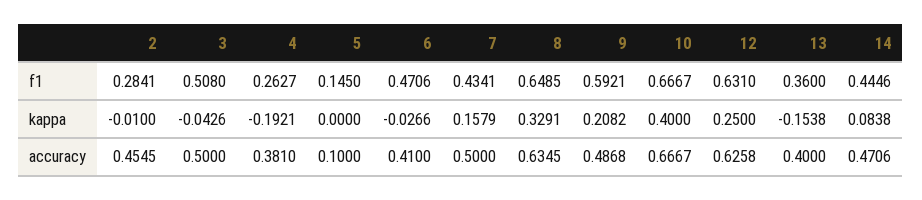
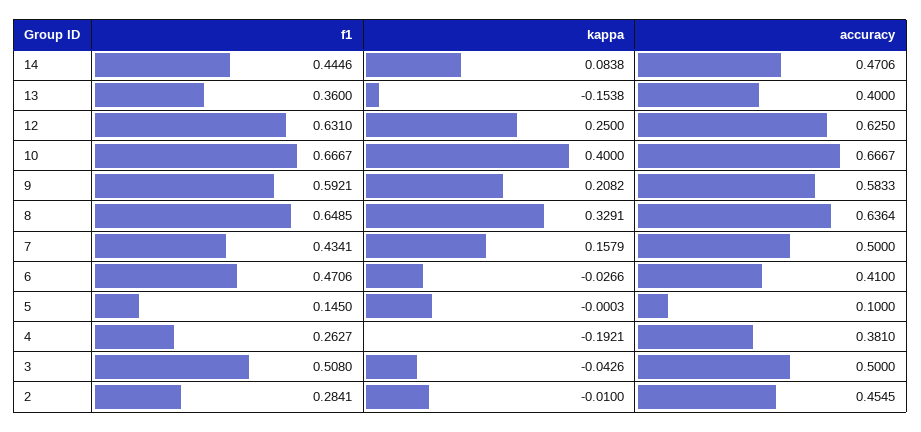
  {
    "2": {
      "f1": 0.2841,
      "kappa": -0.01,
      "accuracy": 0.4545
    },
    "3": {
      "f1": 0.508,
      "kappa": -0.0426,
      "accuracy": 0.5
    },
    "4": {
      "f1": 0.2627,
      "kappa": -0.1921,
      "accuracy": 0.381
    },
    "5": {
      "f1": 0.145,
-     "kappa": 0,
+     "kappa": -0.0003,
      "accuracy": 0.1
    },
    "6": {
      "f1": 0.4706,
      "kappa": -0.0266,
      "accuracy": 0.41
    },
    "7": {
      "f1": 0.4341,
      "kappa": 0.1579,
      "accuracy": 0.5
    },
    "8": {
      "f1": 0.6485,
      "kappa": 0.3291,
-     "accuracy": 0.6345
+     "accuracy": 0.6364
    },
    "9": {
      "f1": 0.5921,
      "kappa": 0.2082,
-     "accuracy": 0.4868
+     "accuracy": 0.5833
    },
    "10": {
      "f1": 0.6667,
      "kappa": 0.4,
      "accuracy": 0.6667
    },
    "12": {
      "f1": 0.631,
      "kappa": 0.25,
-     "accuracy": 0.6258
+     "accuracy": 0.625
    },
    "13": {
      "f1": 0.36,
      "kappa": -0.1538,
      "accuracy": 0.4
    },
    "14": {
      "f1": 0.4446,
      "kappa": 0.0838,
      "accuracy": 0.4706
    }
  }

